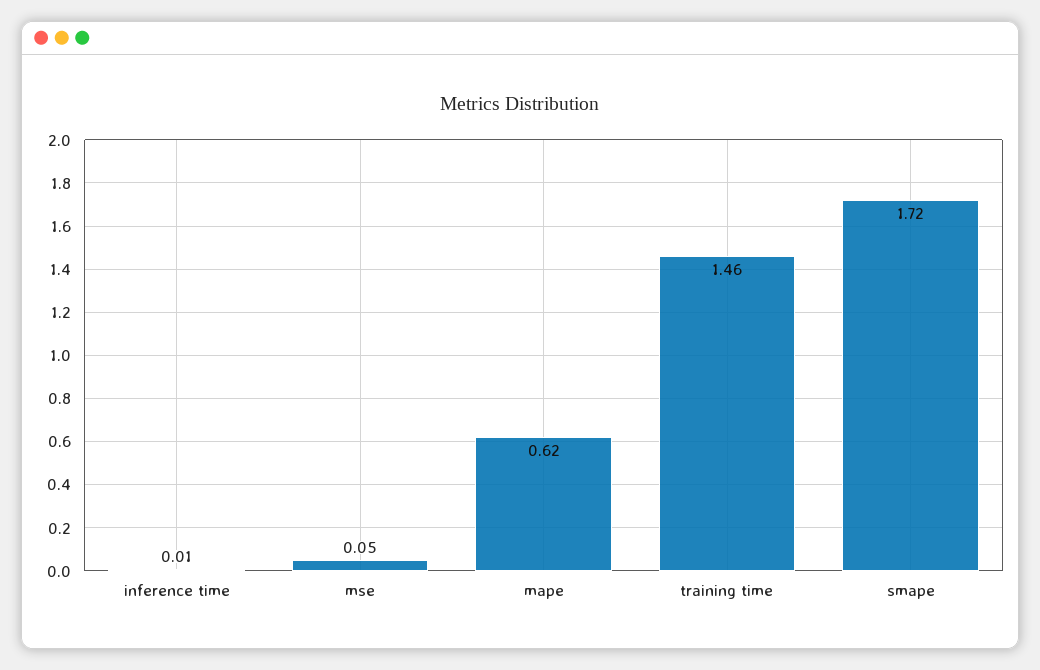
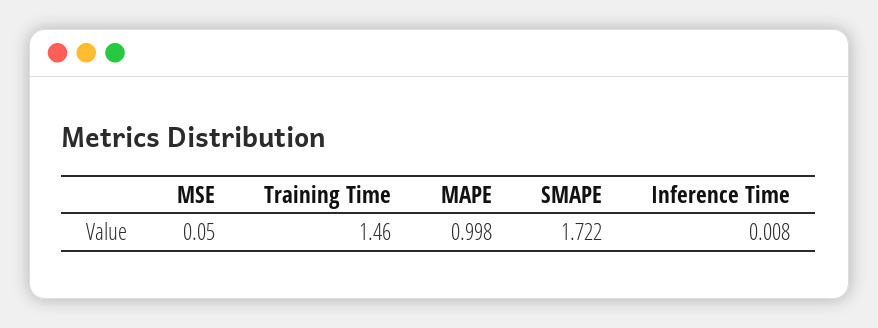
  {
    "inference time": 0.008,
    "mse": 0.05,
-   "mape": 0.62,
+   "mape": 0.998,
    "training time": 1.46,
    "smape": 1.722
  }

